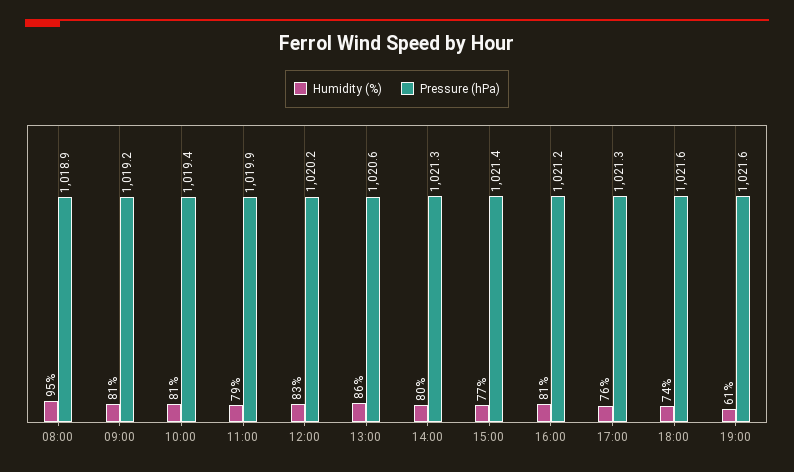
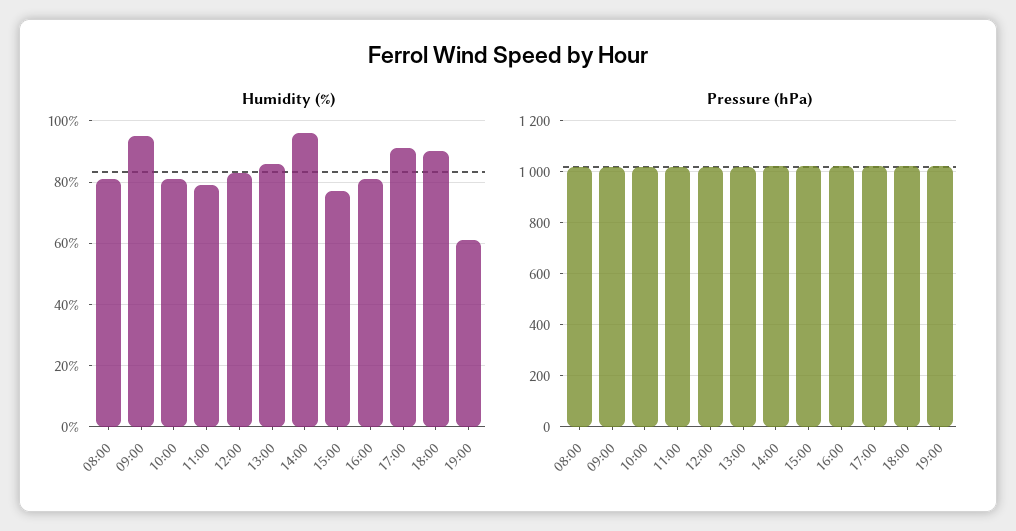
  {
    "Humidity (%)": {
-     "08:00": 95,
+     "08:00": 80,
-     "09:00": 81,
+     "09:00": 95,
      "10:00": 81,
      "11:00": 79,
      "12:00": 83,
      "13:00": 86,
-     "14:00": 80,
+     "14:00": 95,
      "15:00": 77,
      "16:00": 81,
-     "17:00": 76,
+     "17:00": 90,
-     "18:00": 74,
+     "18:00": 90,
      "19:00": 61
    },
    "Pressure (hPa)": {
      "08:00": 1018.9,
      "09:00": 1019.2,
      "10:00": 1019.4,
      "11:00": 1019.9,
      "12:00": 1020.2,
      "13:00": 1020.6,
      "14:00": 1021.3,
      "15:00": 1021.4,
      "16:00": 1021.2,
      "17:00": 1021.3,
      "18:00": 1021.6,
      "19:00": 1021.6
    }
  }

